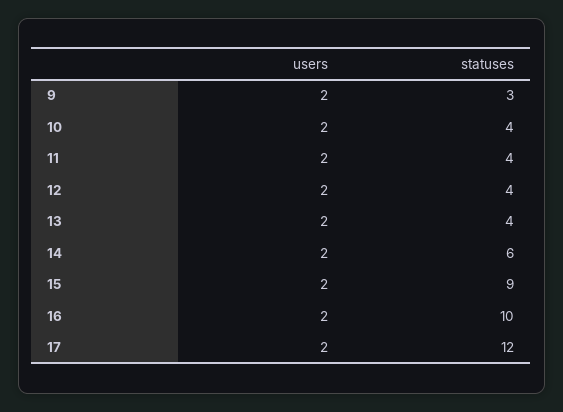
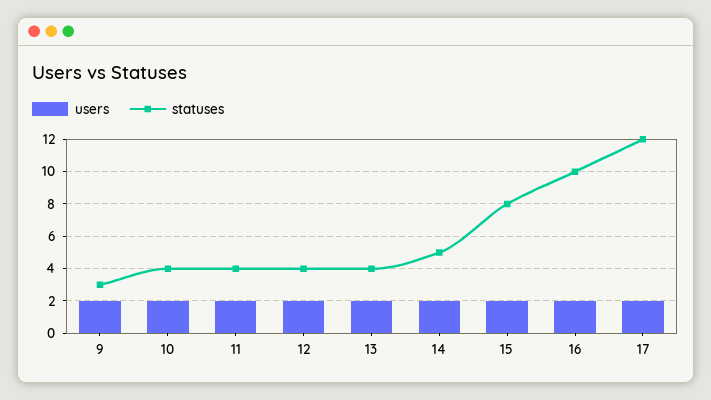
  {
    "users": {
      "9": 2,
      "10": 2,
      "11": 2,
      "12": 2,
      "13": 2,
      "14": 2,
      "15": 2,
      "16": 2,
      "17": 2
    },
    "statuses": {
      "9": 3,
      "10": 4,
      "11": 4,
      "12": 4,
      "13": 4,
-     "14": 6,
+     "14": 5,
-     "15": 9,
+     "15": 8,
      "16": 10,
      "17": 12
    }
  }

